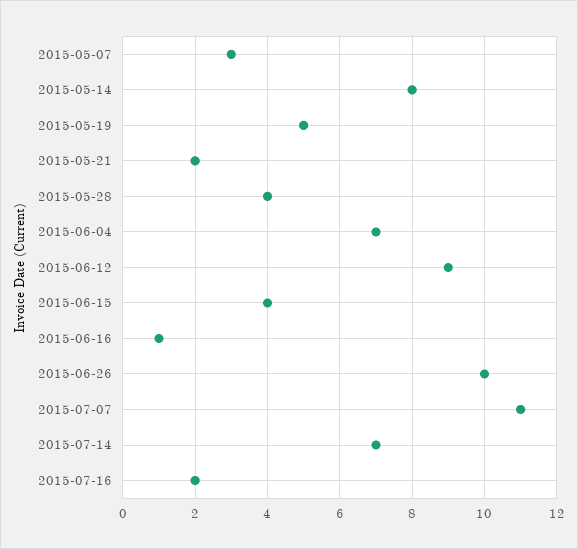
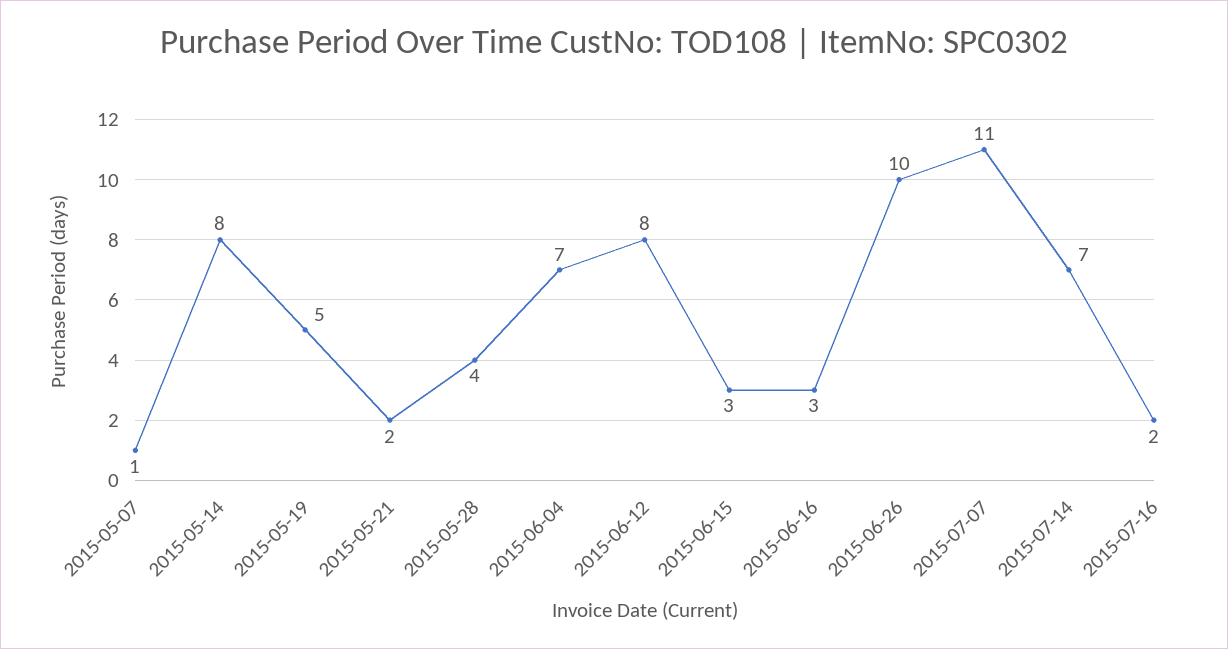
  {
-   "2015-05-07": 3,
+   "2015-05-07": 1,
    "2015-05-14": 8,
    "2015-05-19": 5,
    "2015-05-21": 2,
    "2015-05-28": 4,
    "2015-06-04": 7,
-   "2015-06-12": 9,
+   "2015-06-12": 8,
-   "2015-06-15": 4,
+   "2015-06-15": 3,
-   "2015-06-16": 1,
+   "2015-06-16": 3,
    "2015-06-26": 10,
    "2015-07-07": 11,
    "2015-07-14": 7,
    "2015-07-16": 2
  }

